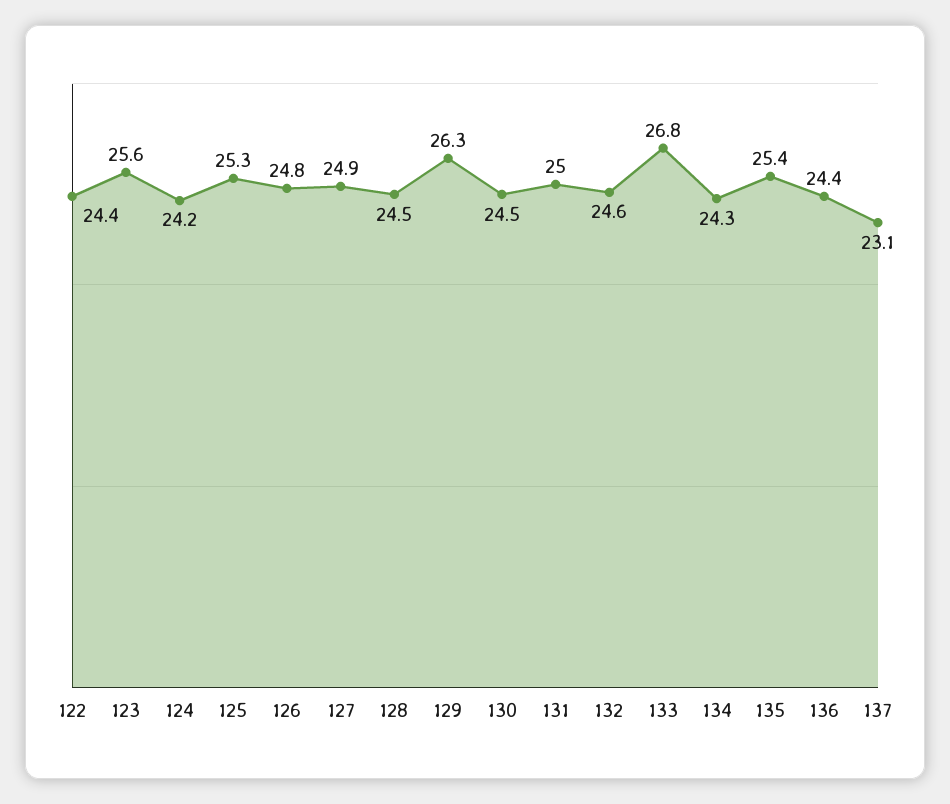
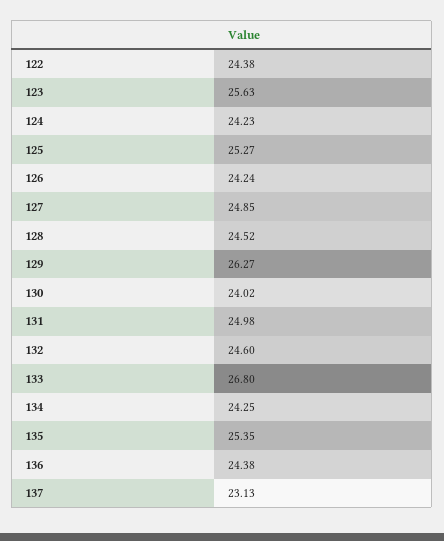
  {
    "122": 24.38,
    "123": 25.63,
    "124": 24.23,
    "125": 25.27,
-   "126": 24.8,
+   "126": 24.24,
    "127": 24.85,
    "128": 24.52,
    "129": 26.27,
-   "130": 24.5,
+   "130": 24.02,
    "131": 24.98,
    "132": 24.6,
    "133": 26.8,
    "134": 24.25,
    "135": 25.35,
    "136": 24.38,
    "137": 23.13
  }

